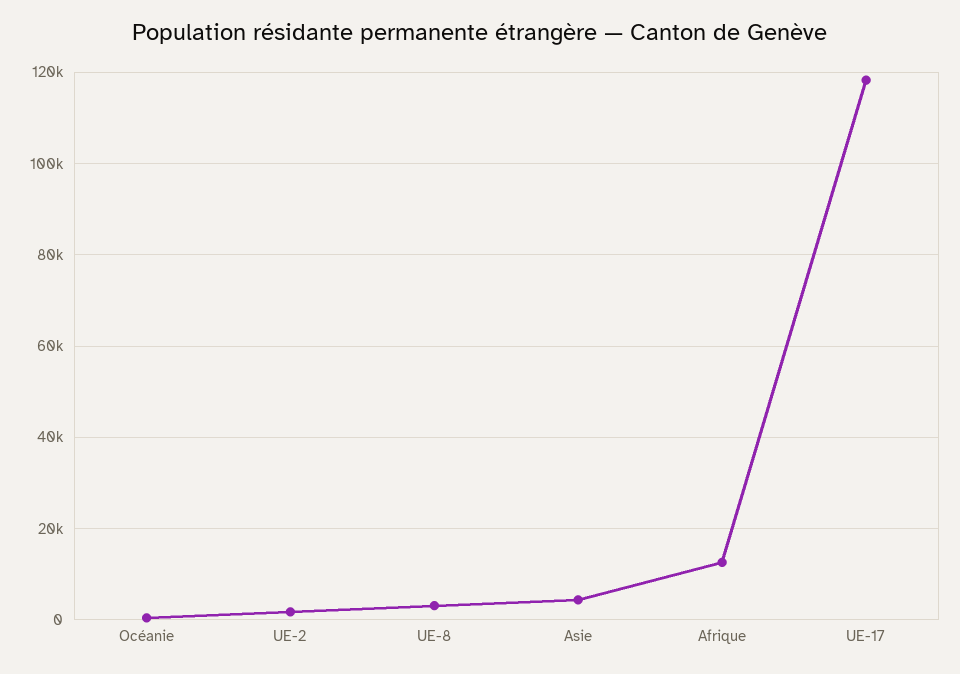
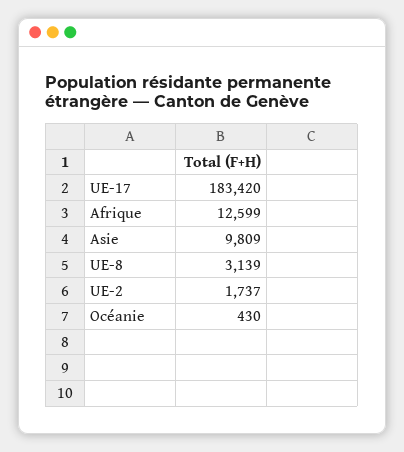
  {
    "Océanie": 430,
    "UE-2": 1737,
    "UE-8": 3139,
-   "Asie": 4000,
+   "Asie": 9809,
    "Afrique": 12599,
-   "UE-17": 118000
+   "UE-17": 183420
  }

